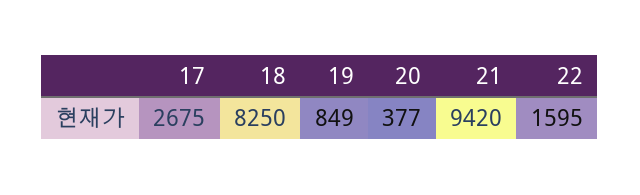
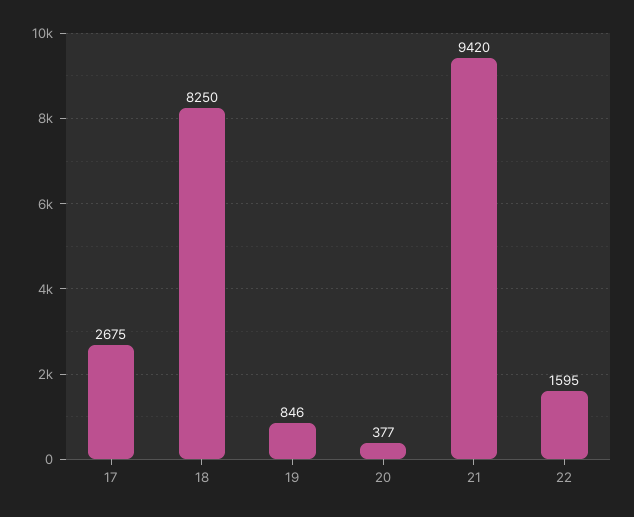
  {
    "17": 2675,
    "18": 8250,
-   "19": 849,
+   "19": 846,
    "20": 377,
    "21": 9420,
    "22": 1595
  }

